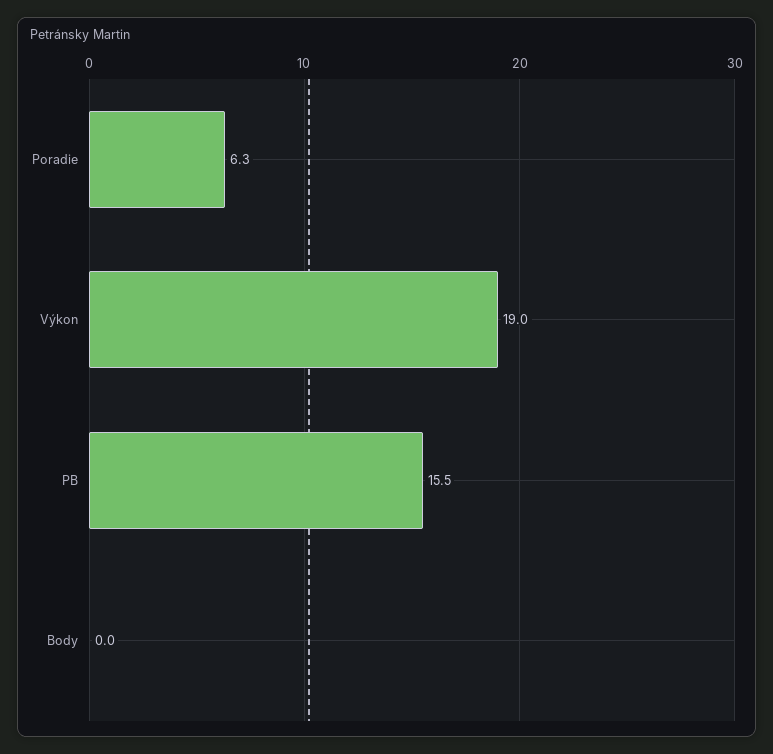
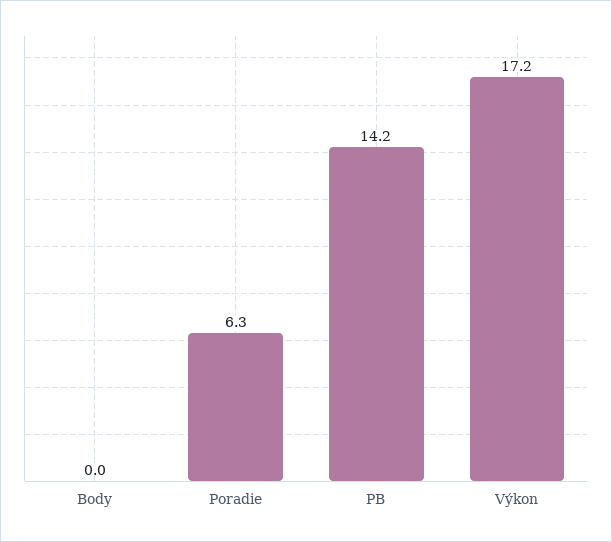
  {
    "Poradie": 6.3,
-   "Výkon": 19,
+   "Výkon": 17.2,
-   "PB": 15.5,
+   "PB": 14.2,
    "Body": 0
  }

